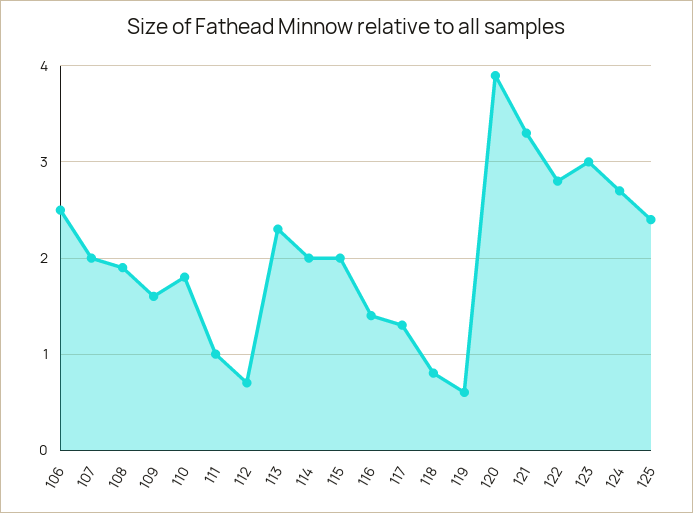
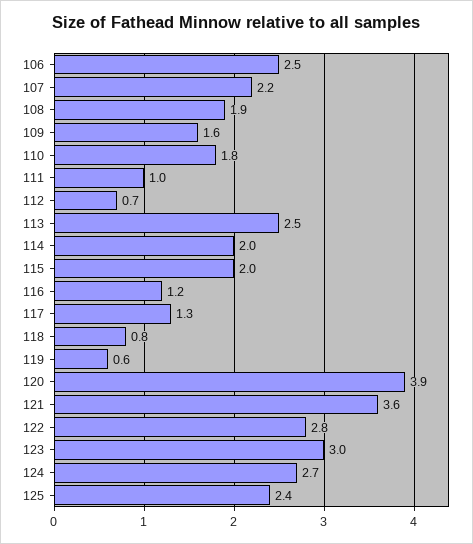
  {
    "106": 2.5,
-   "107": 2,
+   "107": 2.2,
    "108": 1.9,
    "109": 1.6,
    "110": 1.8,
    "111": 1,
    "112": 0.7,
-   "113": 2.3,
+   "113": 2.5,
    "114": 2,
    "115": 2,
-   "116": 1.4,
+   "116": 1.2,
    "117": 1.3,
    "118": 0.8,
    "119": 0.6,
    "120": 3.9,
-   "121": 3.3,
+   "121": 3.6,
    "122": 2.8,
    "123": 3,
    "124": 2.7,
    "125": 2.4
  }

